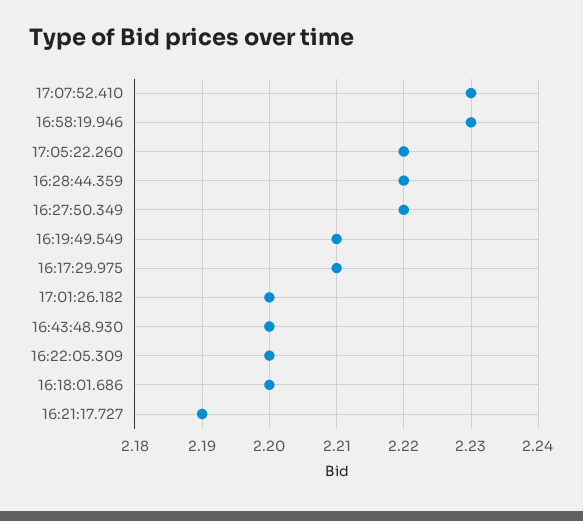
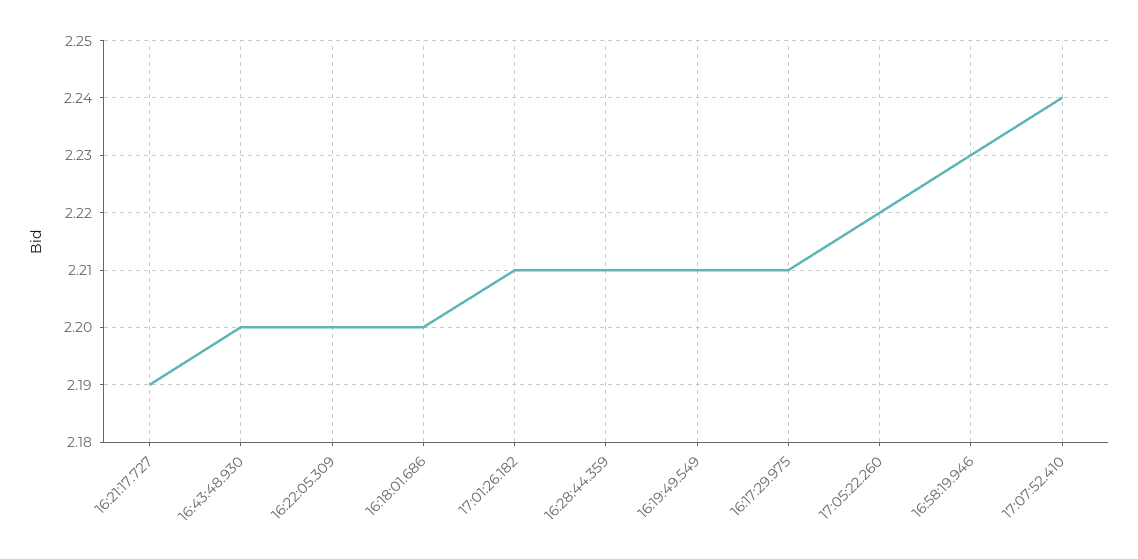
  {
-   "17:07:52.410": 2.23,
+   "17:07:52.410": 2.24,
    "16:58:19.946": 2.23,
    "17:05:22.260": 2.22,
-   "16:28:44.359": 2.22,
+   "16:28:44.359": 2.21,
-   "16:27:50.349": 2.22,
    "16:19:49.549": 2.21,
    "16:17:29.975": 2.21,
-   "17:01:26.182": 2.2,
+   "17:01:26.182": 2.21,
    "16:43:48.930": 2.2,
    "16:22:05.309": 2.2,
    "16:18:01.686": 2.2,
    "16:21:17.727": 2.19
  }

